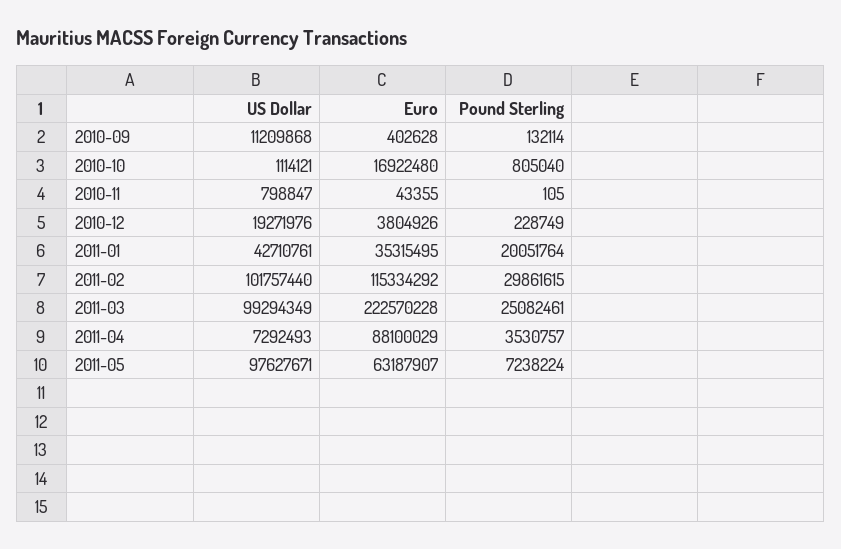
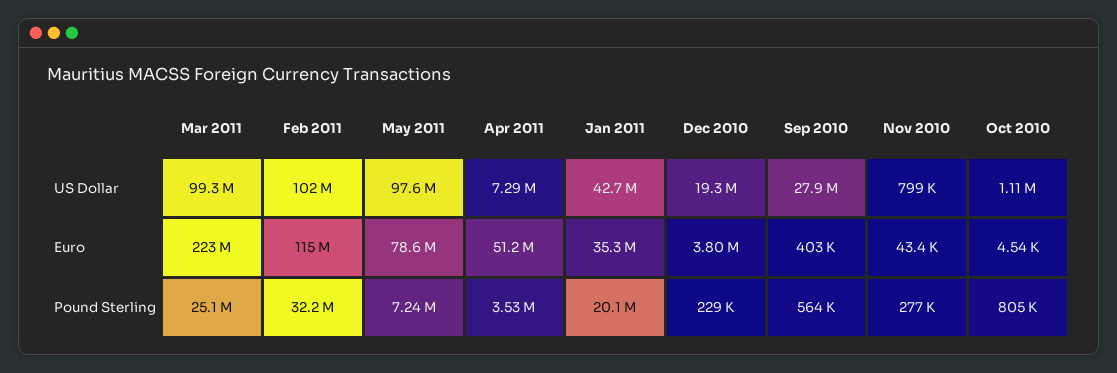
  {
    "US Dollar": {
-     "2010-09": 11209868,
+     "2010-09": 27900000,
      "2010-10": 1114121,
      "2010-11": 798847,
      "2010-12": 19271976,
      "2011-01": 42710761,
      "2011-02": 101757440,
      "2011-03": 99294349,
      "2011-04": 7292493,
      "2011-05": 97627671
    },
    "Euro": {
      "2010-09": 402628,
-     "2010-10": 16922480,
+     "2010-10": 4540,
      "2010-11": 43355,
      "2010-12": 3804926,
      "2011-01": 35315495,
      "2011-02": 115334292,
      "2011-03": 222570228,
-     "2011-04": 88100029,
+     "2011-04": 51200000,
-     "2011-05": 63187907
+     "2011-05": 78600000
    },
    "Pound Sterling": {
-     "2010-09": 132114,
+     "2010-09": 564000,
      "2010-10": 805040,
-     "2010-11": 105,
+     "2010-11": 277000,
      "2010-12": 228749,
      "2011-01": 20051764,
-     "2011-02": 29861615,
+     "2011-02": 32200000,
      "2011-03": 25082461,
      "2011-04": 3530757,
      "2011-05": 7238224
    }
  }

